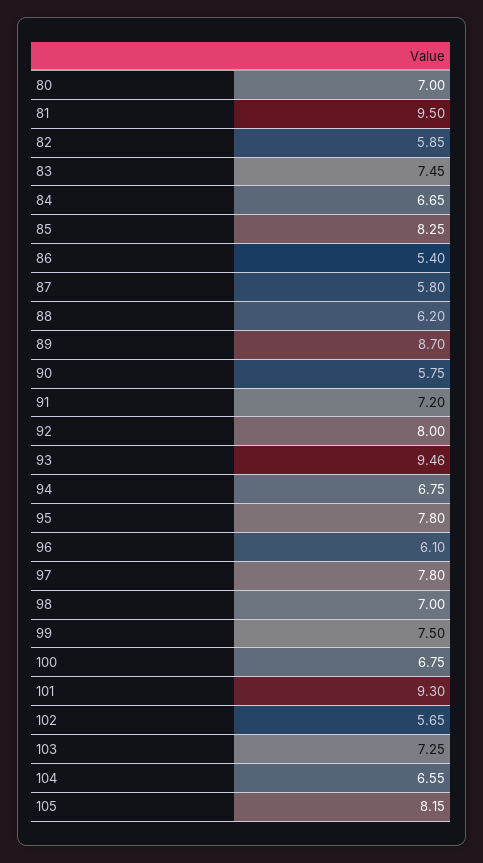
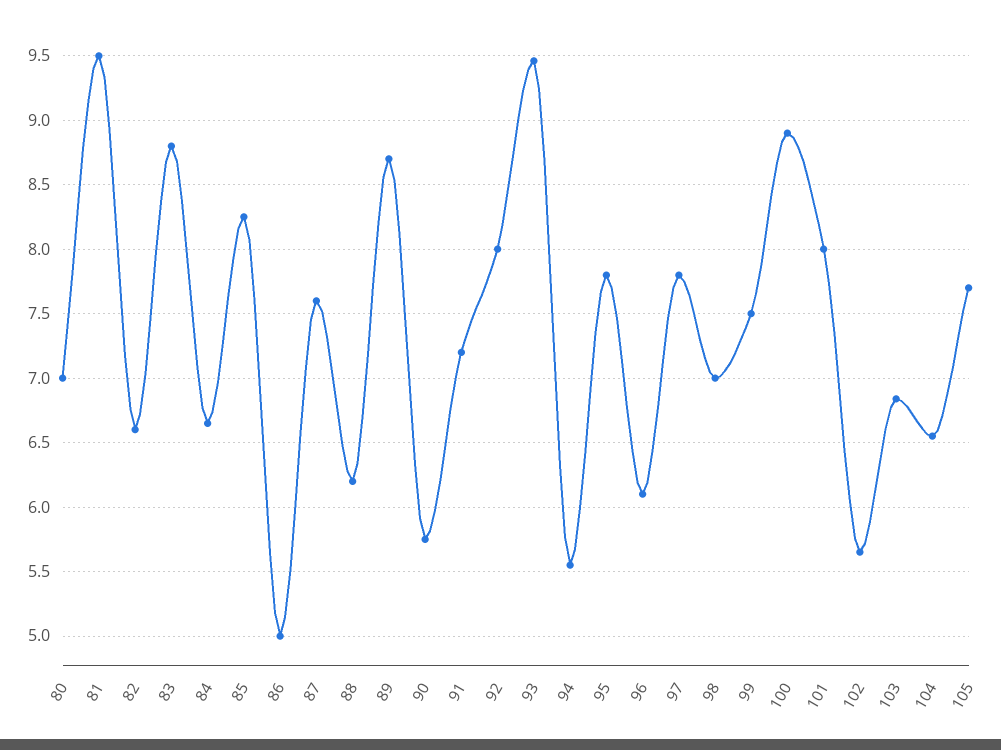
  {
    "80": 7,
    "81": 9.5,
-   "82": 5.85,
+   "82": 6.6,
-   "83": 7.45,
+   "83": 8.8,
    "84": 6.65,
    "85": 8.25,
-   "86": 5.4,
+   "86": 5,
-   "87": 5.8,
+   "87": 7.6,
    "88": 6.2,
    "89": 8.7,
    "90": 5.75,
    "91": 7.2,
    "92": 8,
    "93": 9.46,
-   "94": 6.75,
+   "94": 5.55,
    "95": 7.8,
    "96": 6.1,
    "97": 7.8,
    "98": 7,
    "99": 7.5,
-   "100": 6.75,
+   "100": 8.9,
-   "101": 9.3,
+   "101": 8,
    "102": 5.65,
-   "103": 7.25,
+   "103": 6.85,
    "104": 6.55,
-   "105": 8.15
+   "105": 7.7
  }

